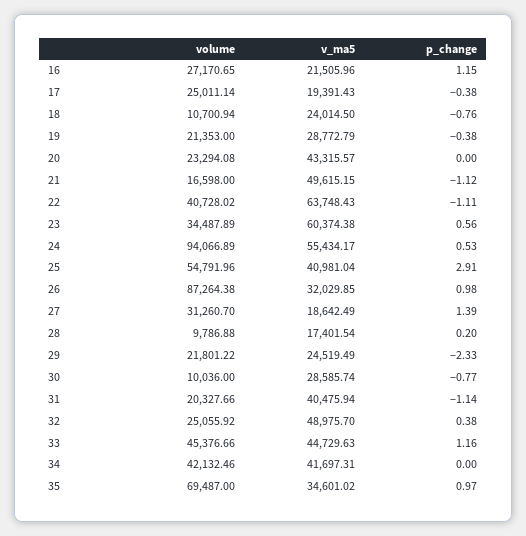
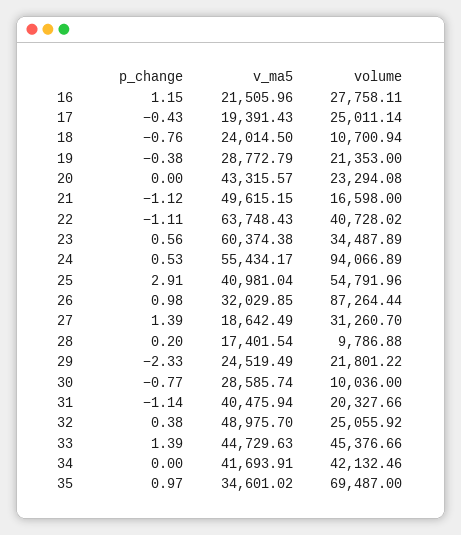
  {
    "volume": {
-     "16": 27170.65,
+     "16": 27758.11,
      "17": 25011.14,
      "18": 10700.94,
      "19": 21353,
      "20": 23294.08,
      "21": 16598,
      "22": 40728.02,
      "23": 34487.89,
      "24": 94066.89,
      "25": 54791.96,
-     "26": 87264.38,
+     "26": 87264.44,
      "27": 31260.7,
      "28": 9786.88,
      "29": 21801.22,
      "30": 10036,
      "31": 20327.66,
      "32": 25055.92,
      "33": 45376.66,
      "34": 42132.46,
      "35": 69487
    },
    "v_ma5": {
      "16": 21505.96,
      "17": 19391.43,
      "18": 24014.5,
      "19": 28772.79,
      "20": 43315.57,
      "21": 49615.15,
      "22": 63748.43,
      "23": 60374.38,
      "24": 55434.17,
      "25": 40981.04,
      "26": 32029.85,
      "27": 18642.49,
      "28": 17401.54,
      "29": 24519.49,
      "30": 28585.74,
      "31": 40475.94,
      "32": 48975.7,
      "33": 44729.63,
-     "34": 41697.31,
+     "34": 41693.91,
      "35": 34601.02
    },
    "p_change": {
      "16": 1.15,
-     "17": -0.38,
+     "17": -0.43,
      "18": -0.76,
      "19": -0.38,
      "20": 0,
      "21": -1.12,
      "22": -1.11,
      "23": 0.56,
      "24": 0.53,
      "25": 2.91,
      "26": 0.98,
      "27": 1.39,
      "28": 0.2,
      "29": -2.33,
      "30": -0.77,
      "31": -1.14,
      "32": 0.38,
-     "33": 1.16,
+     "33": 1.39,
      "34": 0,
      "35": 0.97
    }
  }

